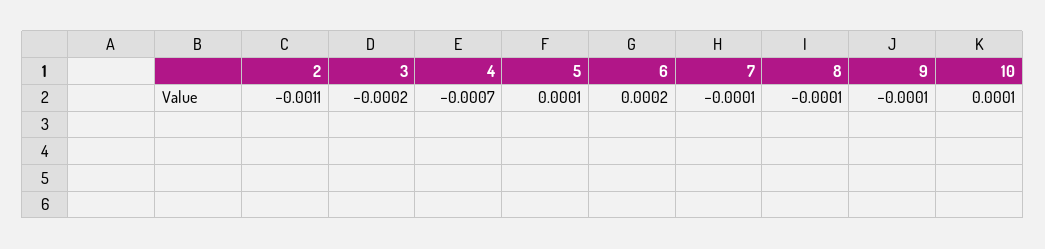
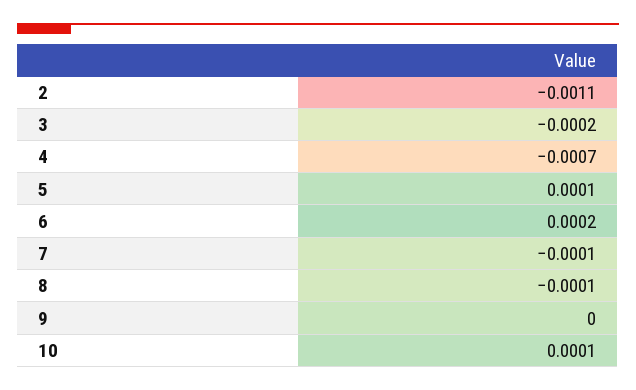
  {
    "2": -0.0011,
    "3": -0.0002,
    "4": -0.0007,
    "5": 0.0001,
    "6": 0.0002,
    "7": -0.0001,
    "8": -0.0001,
-   "9": -0.0001,
+   "9": 0,
    "10": 0.0001
  }

